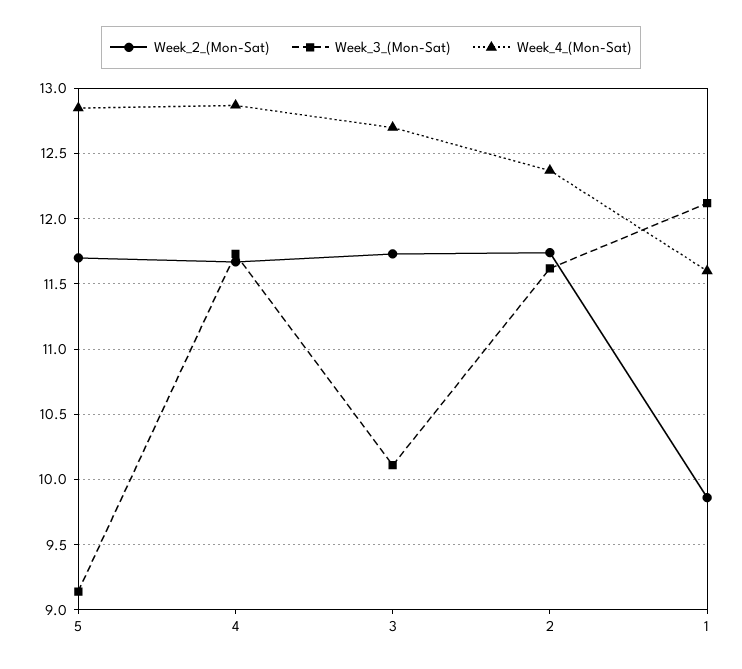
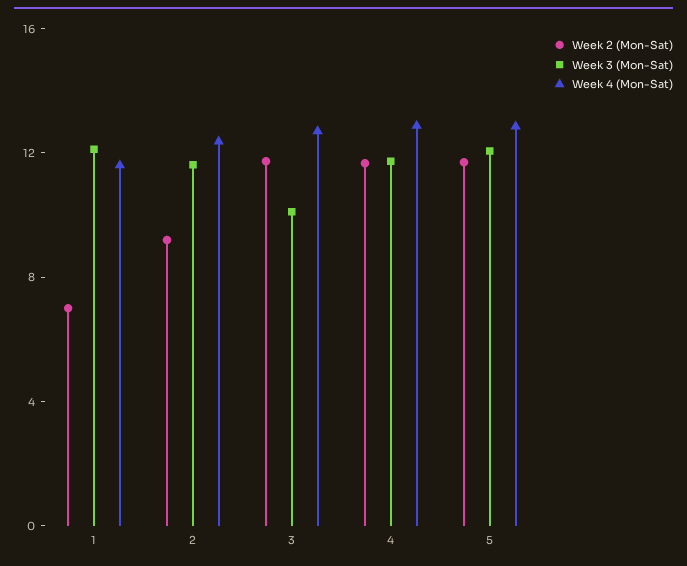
  {
    "Week_2_(Mon-Sat)": {
      "5": 11.7,
      "4": 11.65,
      "3": 11.75,
-     "2": 11.75,
+     "2": 9,
-     "1": 9.85
+     "1": 7
    },
    "Week_3_(Mon-Sat)": {
-     "5": 9.15,
+     "5": 12,
      "4": 11.75,
      "3": 10.1,
      "2": 11.6,
      "1": 12.1
    },
    "Week_4_(Mon-Sat)": {
      "5": 12.85,
      "4": 12.85,
      "3": 12.7,
      "2": 12.35,
      "1": 11.6
    }
  }

